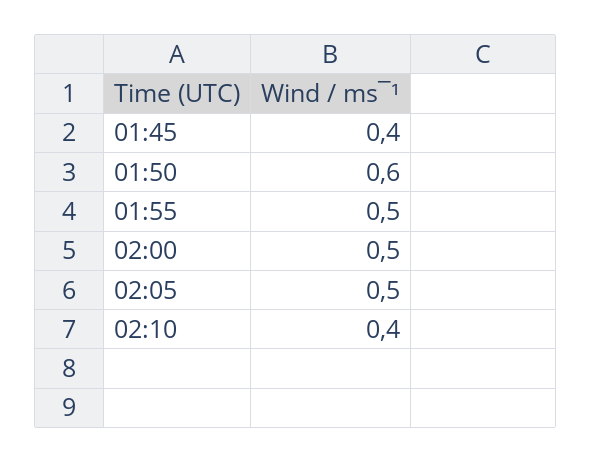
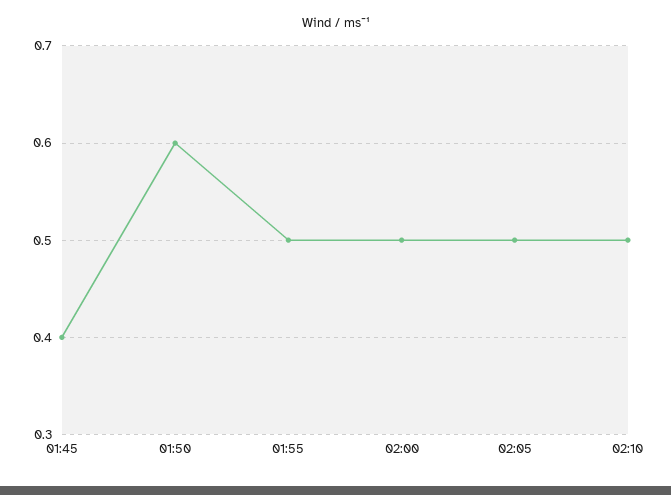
  {
    "01:45": 0.4,
    "01:50": 0.6,
    "01:55": 0.5,
    "02:00": 0.5,
    "02:05": 0.5,
-   "02:10": 0.4
+   "02:10": 0.5
  }

